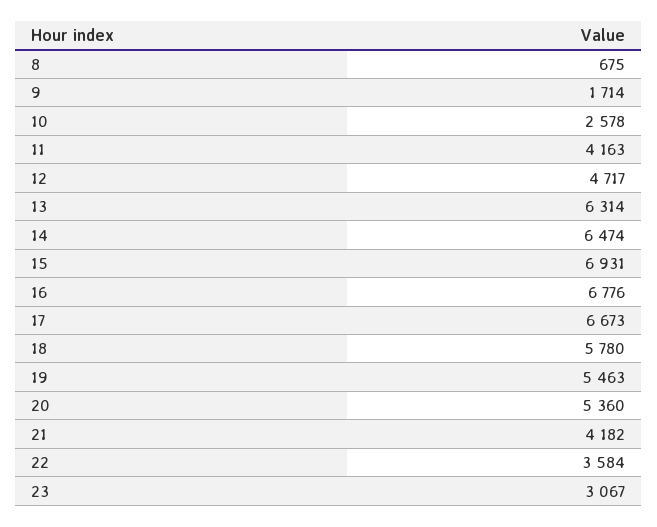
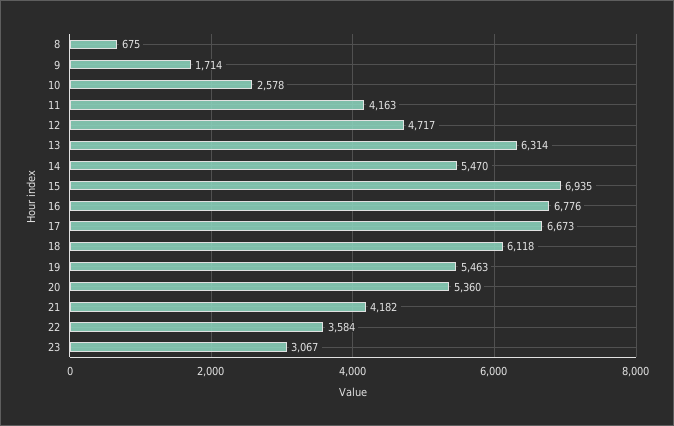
  {
    "8": 675,
    "9": 1714,
    "10": 2578,
    "11": 4163,
    "12": 4717,
    "13": 6314,
-   "14": 6474,
+   "14": 5470,
-   "15": 6931,
+   "15": 6935,
    "16": 6776,
    "17": 6673,
-   "18": 5780,
+   "18": 6118,
    "19": 5463,
    "20": 5360,
    "21": 4182,
    "22": 3584,
    "23": 3067
  }

